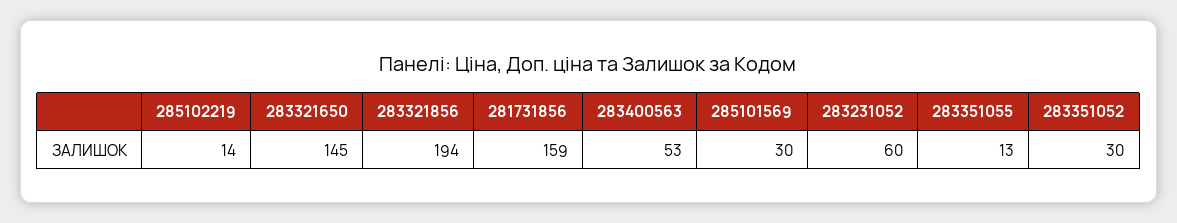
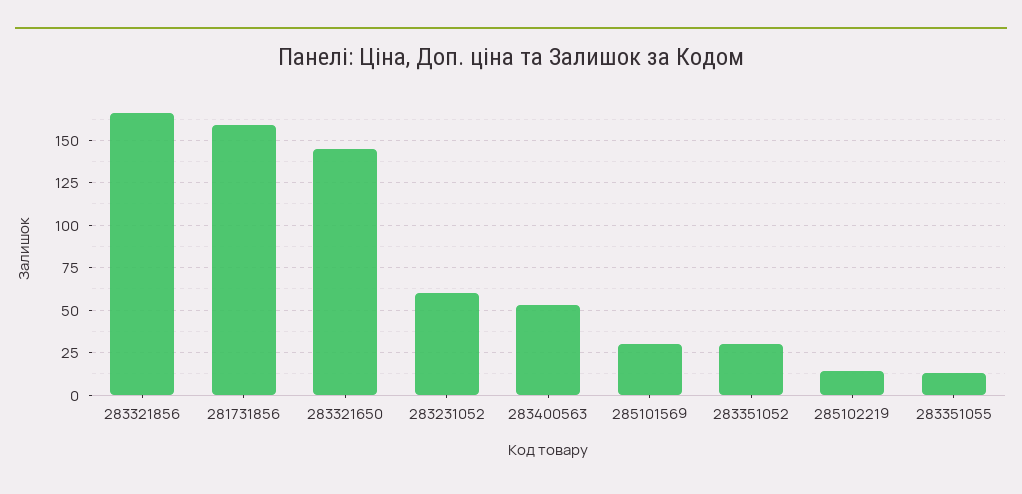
  {
    "285102219": 14,
    "283321650": 145,
-   "283321856": 194,
+   "283321856": 165,
    "281731856": 159,
    "283400563": 53,
    "285101569": 30,
    "283231052": 60,
    "283351055": 13,
    "283351052": 30
  }

